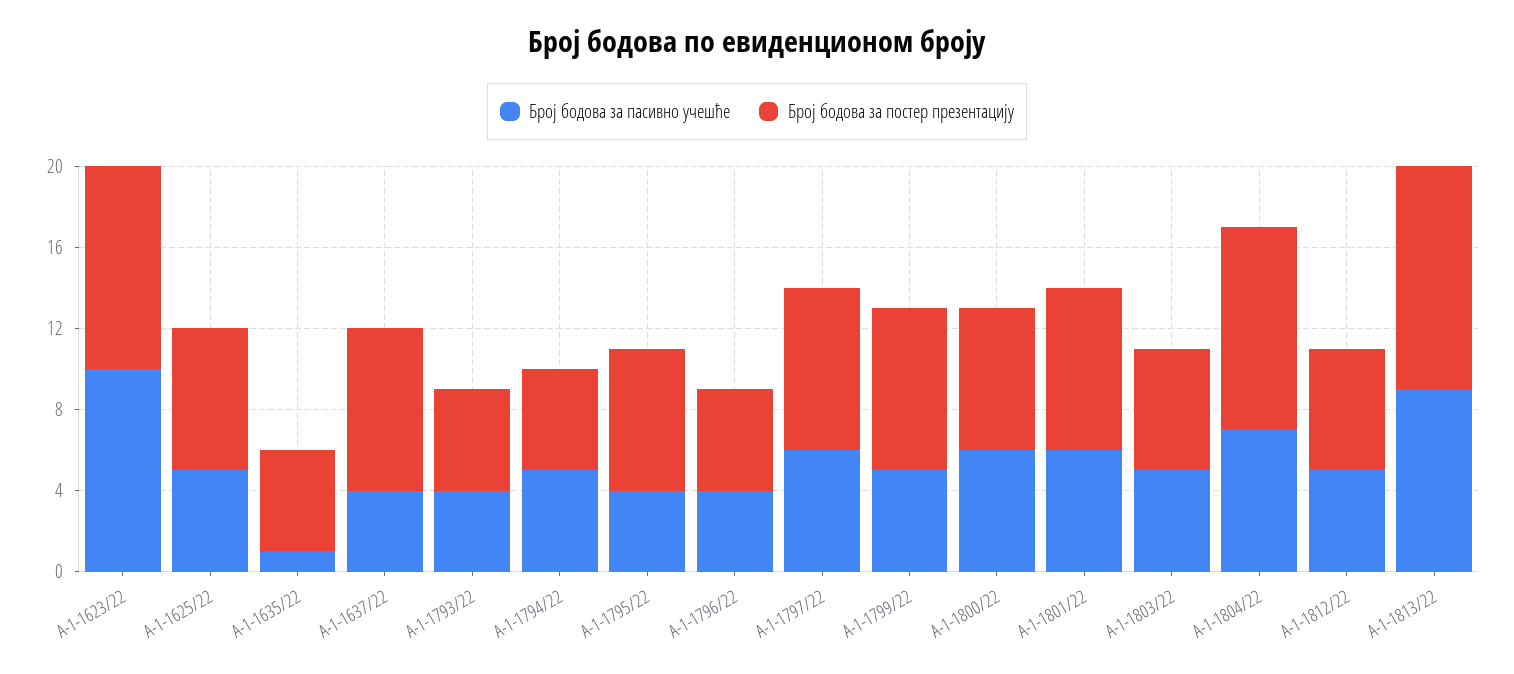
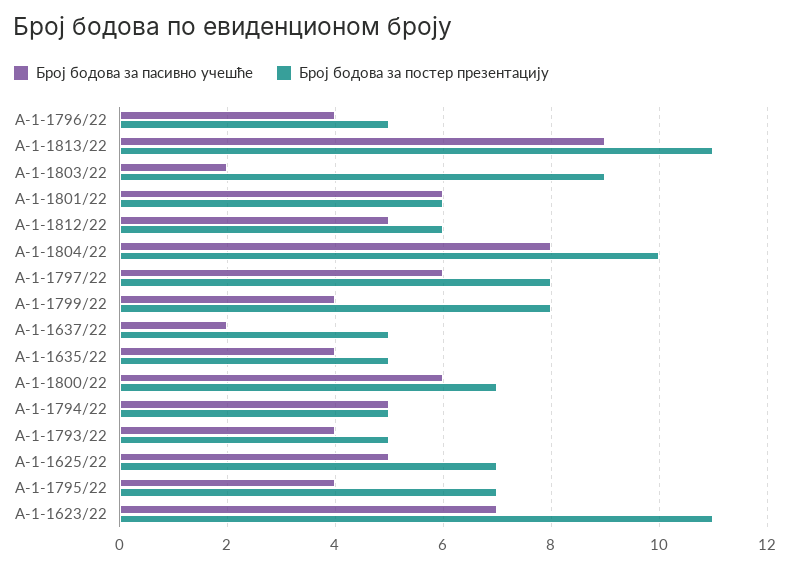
  {
    "Број бодова за пасивно учешће": {
-     "А-1-1623/22": 10,
+     "А-1-1623/22": 7,
      "А-1-1625/22": 5,
-     "А-1-1635/22": 1,
+     "А-1-1635/22": 4,
-     "А-1-1637/22": 4,
+     "А-1-1637/22": 2,
      "А-1-1793/22": 4,
      "А-1-1794/22": 5,
      "А-1-1795/22": 4,
      "А-1-1796/22": 4,
      "А-1-1797/22": 6,
-     "А-1-1799/22": 5,
+     "А-1-1799/22": 4,
      "А-1-1800/22": 6,
      "А-1-1801/22": 6,
-     "А-1-1803/22": 5,
+     "А-1-1803/22": 2,
-     "А-1-1804/22": 7,
+     "А-1-1804/22": 8,
      "А-1-1812/22": 5,
      "А-1-1813/22": 9
    },
    "Број бодова за постер презентацију": {
-     "А-1-1623/22": 10,
+     "А-1-1623/22": 11,
      "А-1-1625/22": 7,
      "А-1-1635/22": 5,
-     "А-1-1637/22": 8,
+     "А-1-1637/22": 5,
      "А-1-1793/22": 5,
      "А-1-1794/22": 5,
      "А-1-1795/22": 7,
      "А-1-1796/22": 5,
      "А-1-1797/22": 8,
      "А-1-1799/22": 8,
      "А-1-1800/22": 7,
-     "А-1-1801/22": 8,
+     "А-1-1801/22": 6,
-     "А-1-1803/22": 6,
+     "А-1-1803/22": 9,
      "А-1-1804/22": 10,
      "А-1-1812/22": 6,
      "А-1-1813/22": 11
    }
  }

